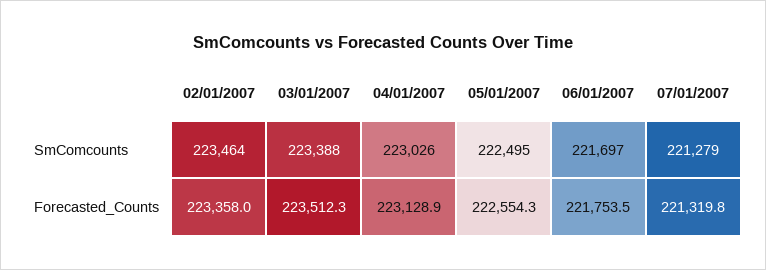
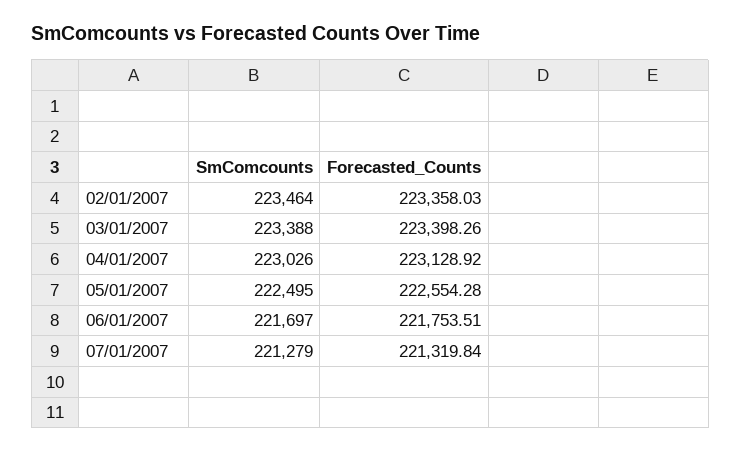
  {
    "02/01/2007": {
      "SmComcounts": 223464,
      "Forecasted_Counts": 223358.03
    },
    "03/01/2007": {
      "SmComcounts": 223388,
-     "Forecasted_Counts": 223512.3
+     "Forecasted_Counts": 223398.26
    },
    "04/01/2007": {
      "SmComcounts": 223026,
      "Forecasted_Counts": 223128.92
    },
    "05/01/2007": {
      "SmComcounts": 222495,
      "Forecasted_Counts": 222554.28
    },
    "06/01/2007": {
      "SmComcounts": 221697,
      "Forecasted_Counts": 221753.51
    },
    "07/01/2007": {
      "SmComcounts": 221279,
      "Forecasted_Counts": 221319.84
    }
  }

